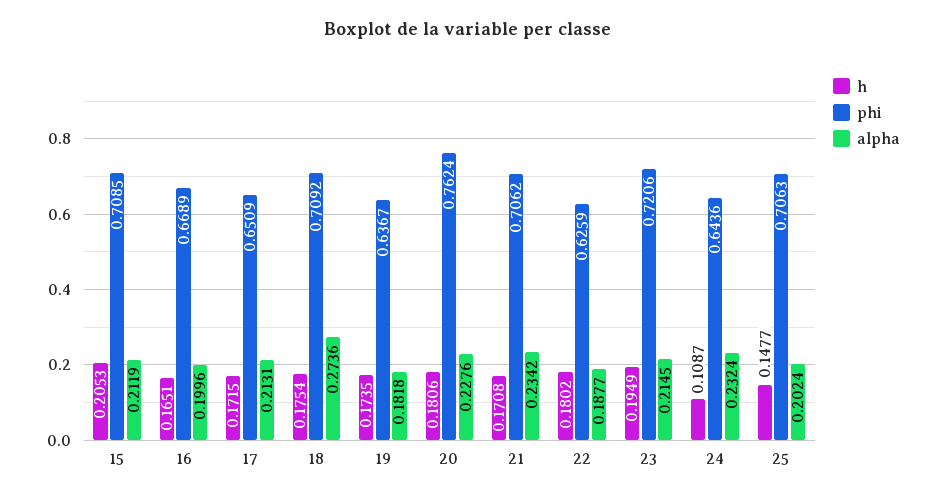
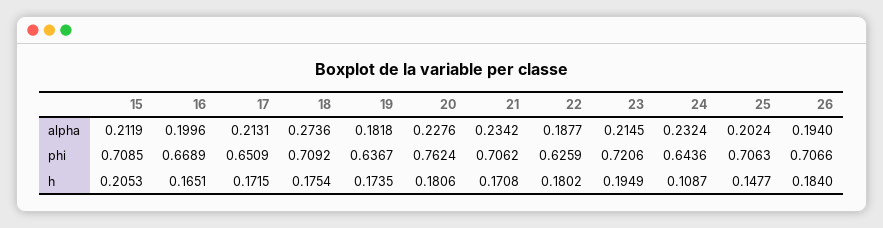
  {
    "h": {
      "15": 0.2053,
      "16": 0.1651,
      "17": 0.1715,
      "18": 0.1754,
      "19": 0.1735,
      "20": 0.1806,
      "21": 0.1708,
      "22": 0.1802,
      "23": 0.1949,
      "24": 0.1087,
-     "25": 0.1477
+     "25": 0.1477,
+     "26": 0.184
    },
    "phi": {
      "15": 0.7085,
      "16": 0.6689,
      "17": 0.6509,
      "18": 0.7092,
      "19": 0.6367,
      "20": 0.7624,
      "21": 0.7062,
      "22": 0.6259,
      "23": 0.7206,
      "24": 0.6436,
-     "25": 0.7063
+     "25": 0.7063,
+     "26": 0.7066
    },
    "alpha": {
      "15": 0.2119,
      "16": 0.1996,
      "17": 0.2131,
      "18": 0.2736,
      "19": 0.1818,
      "20": 0.2276,
      "21": 0.2342,
      "22": 0.1877,
      "23": 0.2145,
      "24": 0.2324,
-     "25": 0.2024
+     "25": 0.2024,
+     "26": 0.194
    }
  }

